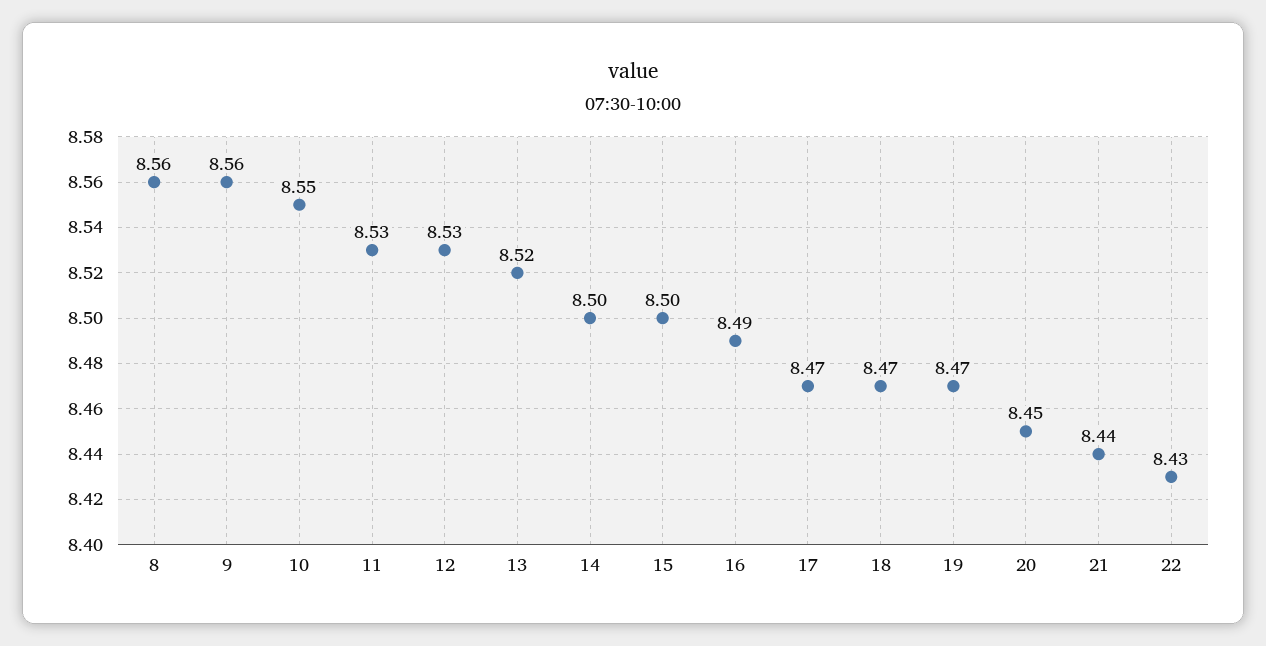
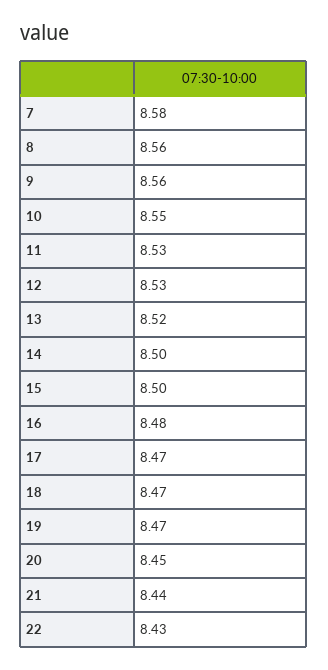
  {
    "8": 8.56,
    "9": 8.56,
    "10": 8.55,
    "11": 8.53,
    "12": 8.53,
    "13": 8.52,
    "14": 8.5,
    "15": 8.5,
-   "16": 8.49,
+   "16": 8.48,
    "17": 8.47,
    "18": 8.47,
    "19": 8.47,
    "20": 8.45,
    "21": 8.44,
-   "22": 8.43
+   "22": 8.43,
+   "7": 8.58
  }

